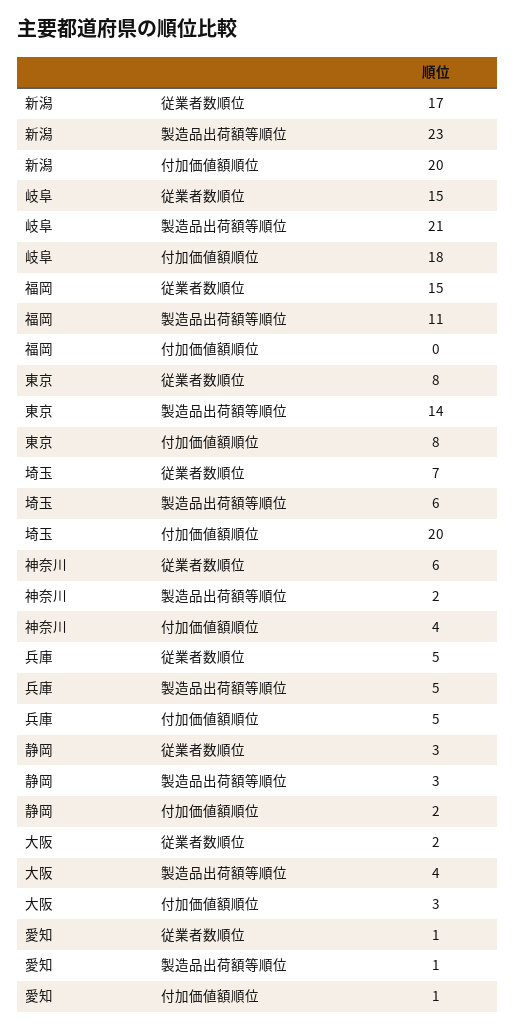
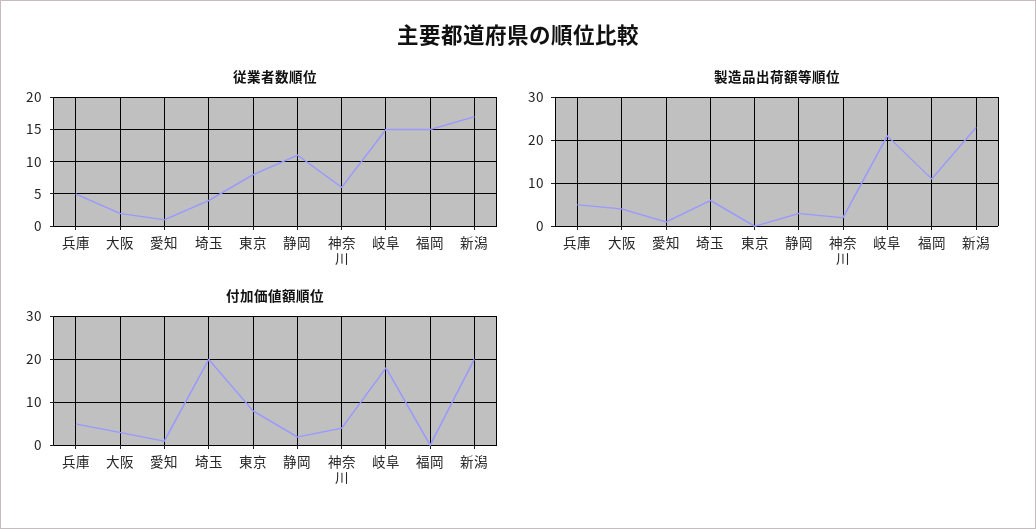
  {
    "従業者数順位": {
      "新潟": 17,
      "岐阜": 15,
      "福岡": 15,
      "東京": 8,
-     "埼玉": 7,
+     "埼玉": 4,
      "神奈川": 6,
      "兵庫": 5,
-     "静岡": 3,
+     "静岡": 11,
      "大阪": 2,
      "愛知": 1
    },
    "製造品出荷額等順位": {
      "新潟": 23,
      "岐阜": 21,
      "福岡": 11,
-     "東京": 14,
+     "東京": 0,
      "埼玉": 6,
      "神奈川": 2,
      "兵庫": 5,
      "静岡": 3,
      "大阪": 4,
      "愛知": 1
    },
    "付加価値額順位": {
      "新潟": 20,
      "岐阜": 18,
      "福岡": 0,
      "東京": 8,
      "埼玉": 20,
      "神奈川": 4,
      "兵庫": 5,
      "静岡": 2,
      "大阪": 3,
      "愛知": 1
    }
  }

